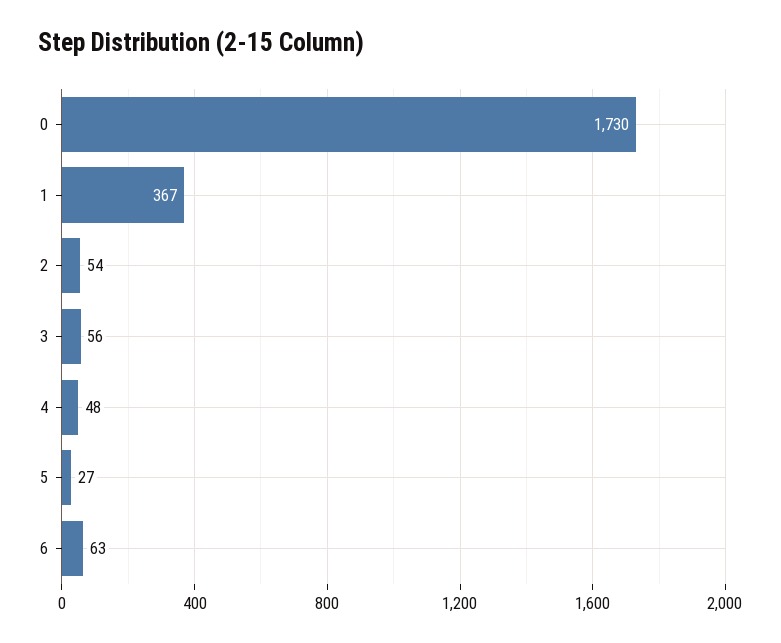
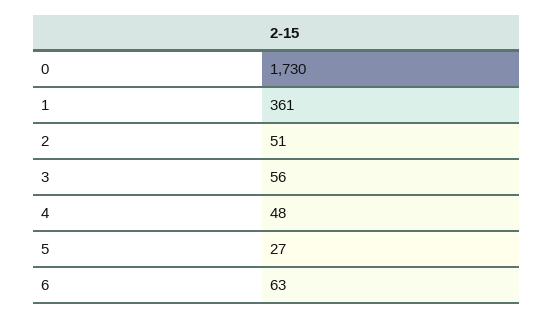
  {
    "0": 1730,
-   "1": 367,
+   "1": 361,
-   "2": 54,
+   "2": 51,
    "3": 56,
    "4": 48,
    "5": 27,
    "6": 63
  }

